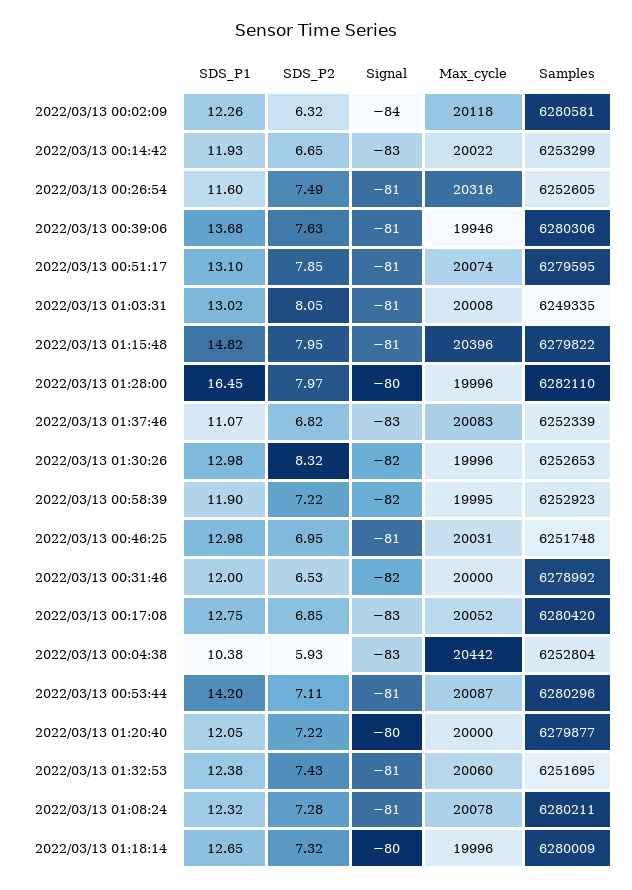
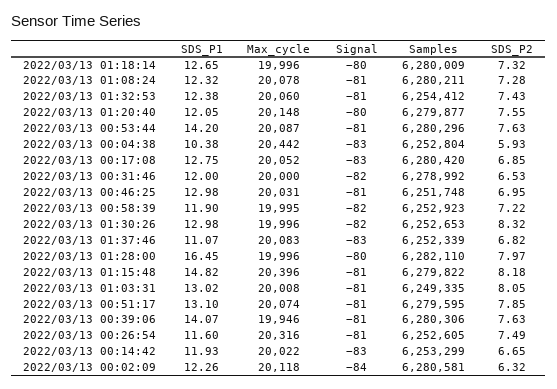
  {
    "SDS_P1": {
      "2022/03/13 00:02:09": 12.26,
      "2022/03/13 00:14:42": 11.93,
      "2022/03/13 00:26:54": 11.6,
-     "2022/03/13 00:39:06": 13.68,
+     "2022/03/13 00:39:06": 14.07,
      "2022/03/13 00:51:17": 13.1,
      "2022/03/13 01:03:31": 13.02,
      "2022/03/13 01:15:48": 14.82,
      "2022/03/13 01:28:00": 16.45,
      "2022/03/13 01:37:46": 11.07,
      "2022/03/13 01:30:26": 12.98,
      "2022/03/13 00:58:39": 11.9,
      "2022/03/13 00:46:25": 12.98,
      "2022/03/13 00:31:46": 12,
      "2022/03/13 00:17:08": 12.75,
      "2022/03/13 00:04:38": 10.38,
      "2022/03/13 00:53:44": 14.2,
      "2022/03/13 01:20:40": 12.05,
      "2022/03/13 01:32:53": 12.38,
      "2022/03/13 01:08:24": 12.32,
      "2022/03/13 01:18:14": 12.65
    },
    "SDS_P2": {
      "2022/03/13 00:02:09": 6.32,
      "2022/03/13 00:14:42": 6.65,
      "2022/03/13 00:26:54": 7.49,
      "2022/03/13 00:39:06": 7.63,
      "2022/03/13 00:51:17": 7.85,
      "2022/03/13 01:03:31": 8.05,
-     "2022/03/13 01:15:48": 7.95,
+     "2022/03/13 01:15:48": 8.18,
      "2022/03/13 01:28:00": 7.97,
      "2022/03/13 01:37:46": 6.82,
      "2022/03/13 01:30:26": 8.32,
      "2022/03/13 00:58:39": 7.22,
      "2022/03/13 00:46:25": 6.95,
      "2022/03/13 00:31:46": 6.53,
      "2022/03/13 00:17:08": 6.85,
      "2022/03/13 00:04:38": 5.93,
-     "2022/03/13 00:53:44": 7.11,
+     "2022/03/13 00:53:44": 7.63,
-     "2022/03/13 01:20:40": 7.22,
+     "2022/03/13 01:20:40": 7.55,
      "2022/03/13 01:32:53": 7.43,
      "2022/03/13 01:08:24": 7.28,
      "2022/03/13 01:18:14": 7.32
    },
    "Signal": {
      "2022/03/13 00:02:09": -84,
      "2022/03/13 00:14:42": -83,
      "2022/03/13 00:26:54": -81,
      "2022/03/13 00:39:06": -81,
      "2022/03/13 00:51:17": -81,
      "2022/03/13 01:03:31": -81,
      "2022/03/13 01:15:48": -81,
      "2022/03/13 01:28:00": -80,
      "2022/03/13 01:37:46": -83,
      "2022/03/13 01:30:26": -82,
      "2022/03/13 00:58:39": -82,
      "2022/03/13 00:46:25": -81,
      "2022/03/13 00:31:46": -82,
      "2022/03/13 00:17:08": -83,
      "2022/03/13 00:04:38": -83,
      "2022/03/13 00:53:44": -81,
      "2022/03/13 01:20:40": -80,
      "2022/03/13 01:32:53": -81,
      "2022/03/13 01:08:24": -81,
      "2022/03/13 01:18:14": -80
    },
    "Max_cycle": {
      "2022/03/13 00:02:09": 20118,
      "2022/03/13 00:14:42": 20022,
      "2022/03/13 00:26:54": 20316,
      "2022/03/13 00:39:06": 19946,
      "2022/03/13 00:51:17": 20074,
      "2022/03/13 01:03:31": 20008,
      "2022/03/13 01:15:48": 20396,
      "2022/03/13 01:28:00": 19996,
      "2022/03/13 01:37:46": 20083,
      "2022/03/13 01:30:26": 19996,
      "2022/03/13 00:58:39": 19995,
      "2022/03/13 00:46:25": 20031,
      "2022/03/13 00:31:46": 20000,
      "2022/03/13 00:17:08": 20052,
      "2022/03/13 00:04:38": 20442,
      "2022/03/13 00:53:44": 20087,
-     "2022/03/13 01:20:40": 20000,
+     "2022/03/13 01:20:40": 20148,
      "2022/03/13 01:32:53": 20060,
      "2022/03/13 01:08:24": 20078,
      "2022/03/13 01:18:14": 19996
    },
    "Samples": {
      "2022/03/13 00:02:09": 6280581,
      "2022/03/13 00:14:42": 6253299,
      "2022/03/13 00:26:54": 6252605,
      "2022/03/13 00:39:06": 6280306,
      "2022/03/13 00:51:17": 6279595,
      "2022/03/13 01:03:31": 6249335,
      "2022/03/13 01:15:48": 6279822,
      "2022/03/13 01:28:00": 6282110,
      "2022/03/13 01:37:46": 6252339,
      "2022/03/13 01:30:26": 6252653,
      "2022/03/13 00:58:39": 6252923,
      "2022/03/13 00:46:25": 6251748,
      "2022/03/13 00:31:46": 6278992,
      "2022/03/13 00:17:08": 6280420,
      "2022/03/13 00:04:38": 6252804,
      "2022/03/13 00:53:44": 6280296,
      "2022/03/13 01:20:40": 6279877,
-     "2022/03/13 01:32:53": 6251695,
+     "2022/03/13 01:32:53": 6254412,
      "2022/03/13 01:08:24": 6280211,
      "2022/03/13 01:18:14": 6280009
    }
  }

